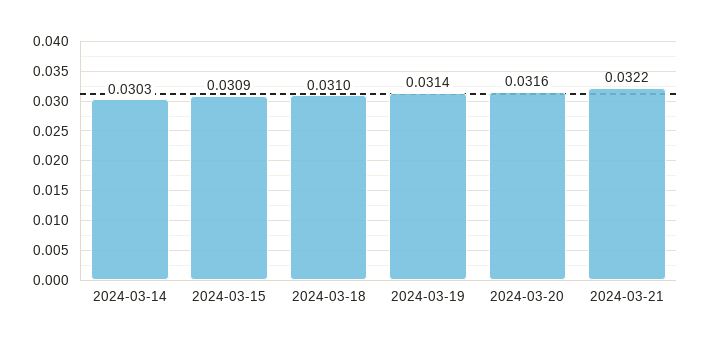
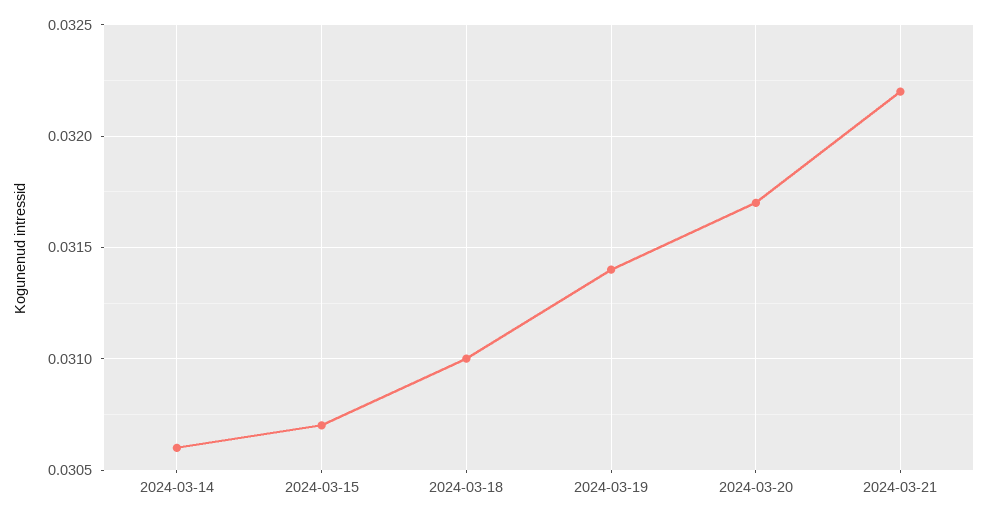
  {
-   "2024-03-14": 0.0303,
+   "2024-03-14": 0.0306,
-   "2024-03-15": 0.0309,
+   "2024-03-15": 0.0307,
    "2024-03-18": 0.031,
    "2024-03-19": 0.0314,
-   "2024-03-20": 0.0316,
+   "2024-03-20": 0.0317,
    "2024-03-21": 0.0322
  }

